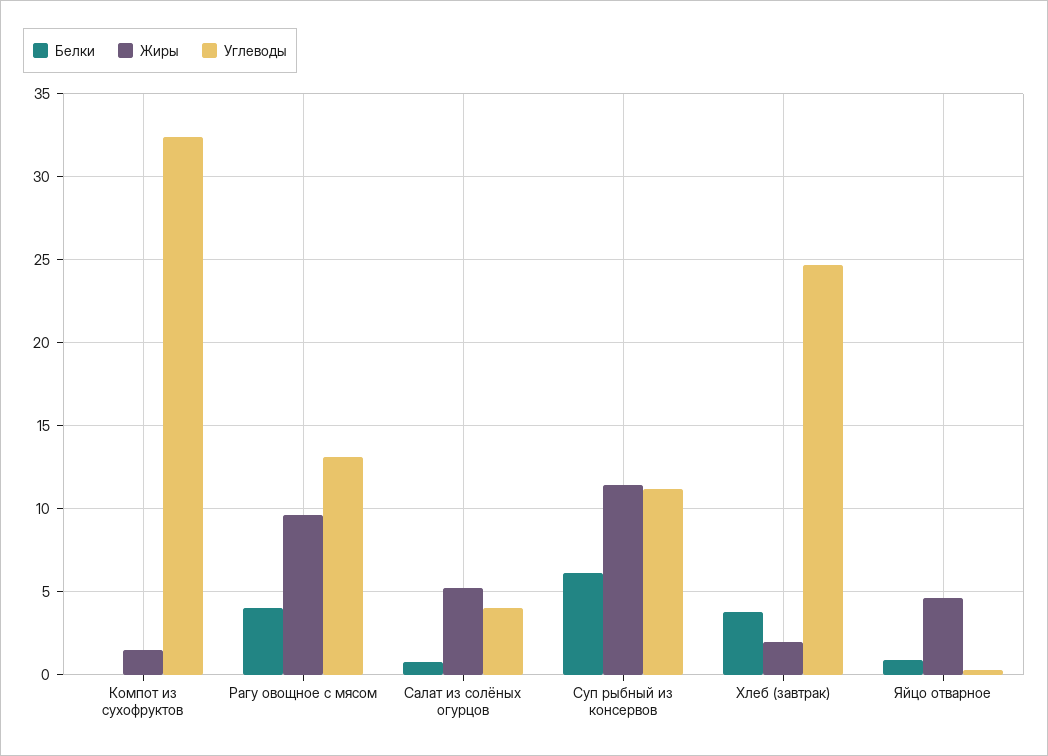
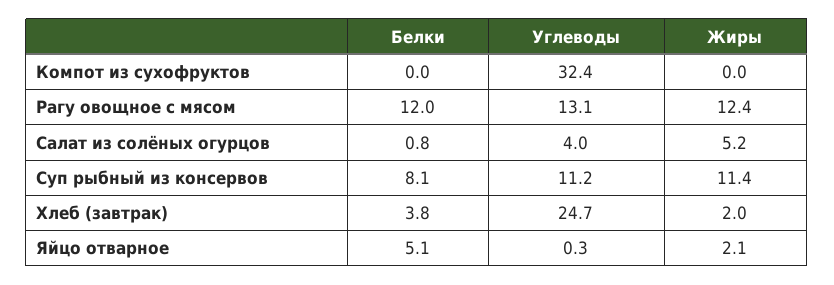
  {
    "Белки": {
      "Компот из сухофруктов": 0,
-     "Рагу овощное с мясом": 4,
+     "Рагу овощное с мясом": 12,
      "Салат из солёных огурцов": 0.8,
-     "Суп рыбный из консервов": 6,
+     "Суп рыбный из консервов": 8.1,
      "Хлеб (завтрак)": 3.8,
-     "Яйцо отварное": 1
+     "Яйцо отварное": 5.1
    },
    "Жиры": {
-     "Компот из сухофруктов": 1.5,
+     "Компот из сухофруктов": 0,
-     "Рагу овощное с мясом": 9.5,
+     "Рагу овощное с мясом": 12.4,
      "Салат из солёных огурцов": 5.2,
      "Суп рыбный из консервов": 11.4,
      "Хлеб (завтрак)": 2,
-     "Яйцо отварное": 4.5
+     "Яйцо отварное": 2.1
    },
    "Углеводы": {
      "Компот из сухофруктов": 32.4,
      "Рагу овощное с мясом": 13.1,
      "Салат из солёных огурцов": 4,
      "Суп рыбный из консервов": 11.2,
      "Хлеб (завтрак)": 24.7,
      "Яйцо отварное": 0.3
    }
  }

